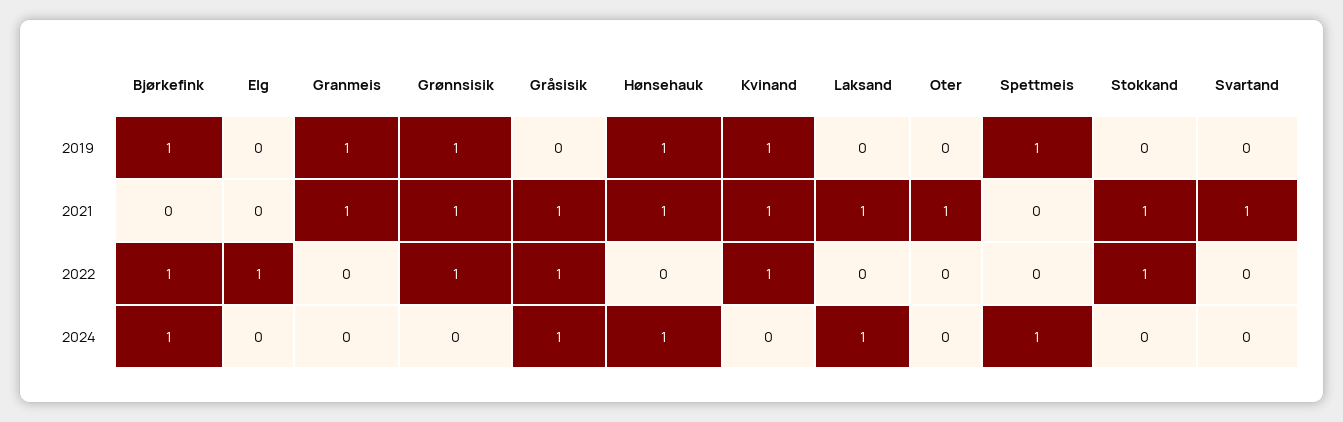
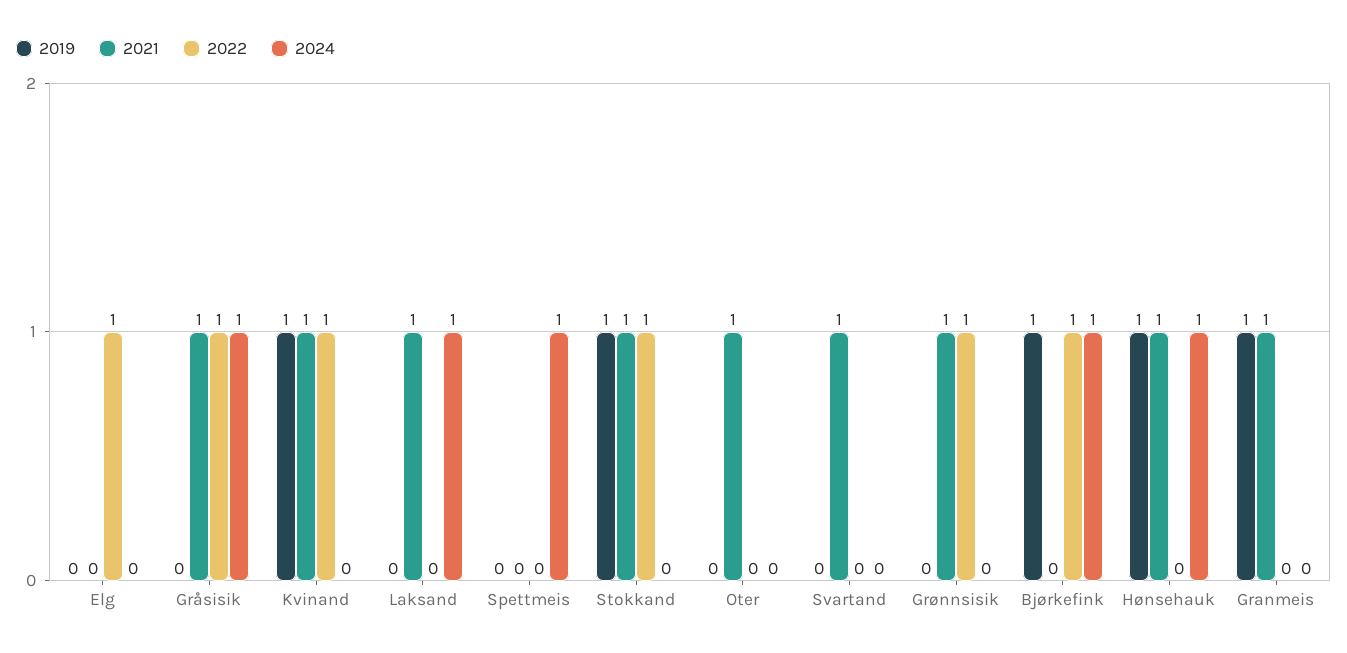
  {
    "2019": {
      "Bjørkefink": 1,
      "Elg": 0,
      "Granmeis": 1,
-     "Grønnsisik": 1,
+     "Grønnsisik": 0,
      "Gråsisik": 0,
      "Hønsehauk": 1,
      "Kvinand": 1,
      "Laksand": 0,
      "Oter": 0,
-     "Spettmeis": 1,
+     "Spettmeis": 0,
-     "Stokkand": 0,
+     "Stokkand": 1,
      "Svartand": 0
    },
    "2021": {
      "Bjørkefink": 0,
      "Elg": 0,
      "Granmeis": 1,
      "Grønnsisik": 1,
      "Gråsisik": 1,
      "Hønsehauk": 1,
      "Kvinand": 1,
      "Laksand": 1,
      "Oter": 1,
      "Spettmeis": 0,
      "Stokkand": 1,
      "Svartand": 1
    },
    "2022": {
      "Bjørkefink": 1,
      "Elg": 1,
      "Granmeis": 0,
      "Grønnsisik": 1,
      "Gråsisik": 1,
      "Hønsehauk": 0,
      "Kvinand": 1,
      "Laksand": 0,
      "Oter": 0,
      "Spettmeis": 0,
      "Stokkand": 1,
      "Svartand": 0
    },
    "2024": {
      "Bjørkefink": 1,
      "Elg": 0,
      "Granmeis": 0,
      "Grønnsisik": 0,
      "Gråsisik": 1,
      "Hønsehauk": 1,
      "Kvinand": 0,
      "Laksand": 1,
      "Oter": 0,
      "Spettmeis": 1,
      "Stokkand": 0,
      "Svartand": 0
    }
  }

